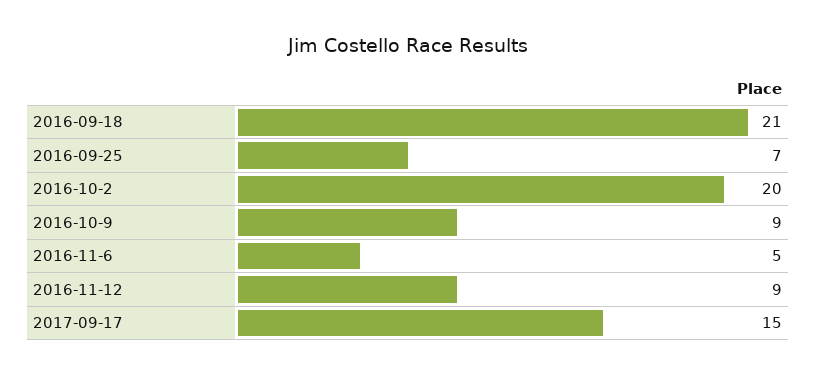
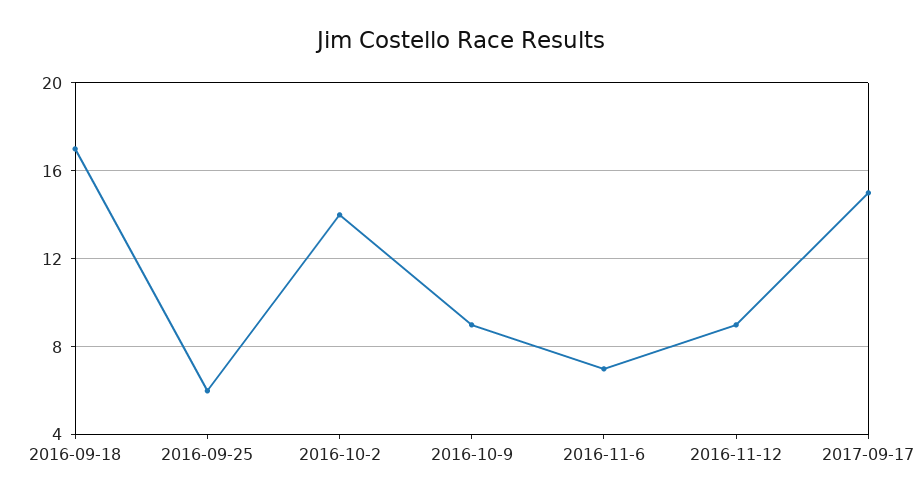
  {
-   "2016-09-18": 21,
+   "2016-09-18": 17,
-   "2016-09-25": 7,
+   "2016-09-25": 6,
-   "2016-10-2": 20,
+   "2016-10-2": 14,
    "2016-10-9": 9,
-   "2016-11-6": 5,
+   "2016-11-6": 7,
    "2016-11-12": 9,
    "2017-09-17": 15
  }

